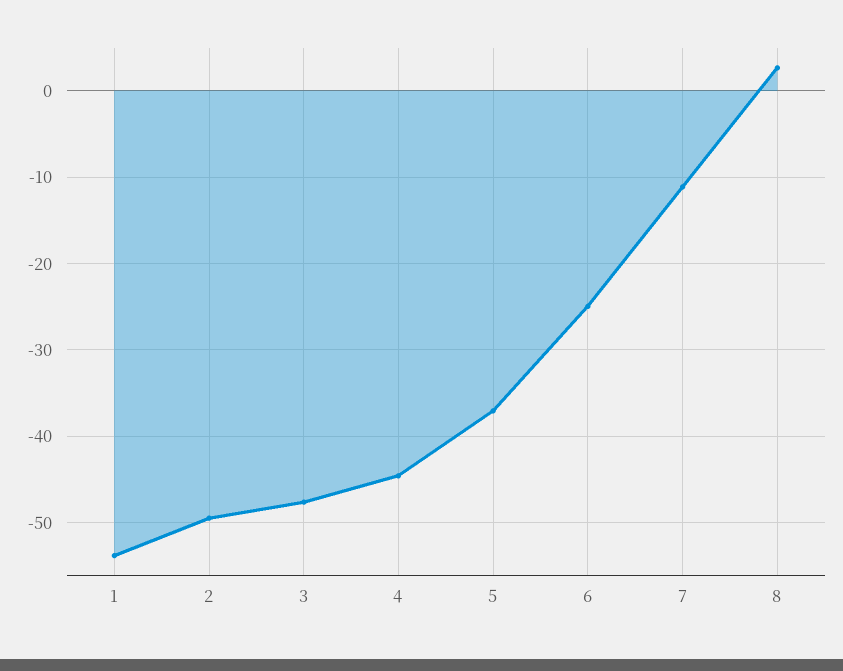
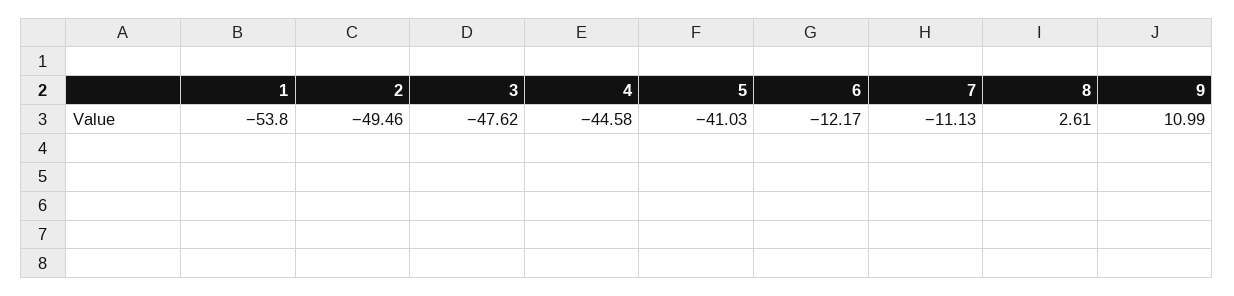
  {
    "1": -53.8,
    "2": -49.46,
    "3": -47.62,
    "4": -44.58,
-   "5": -37,
+   "5": -41.03,
-   "6": -25,
+   "6": -12.17,
    "7": -11.13,
-   "8": 2.61
+   "8": 2.61,
+   "9": 10.99
  }

